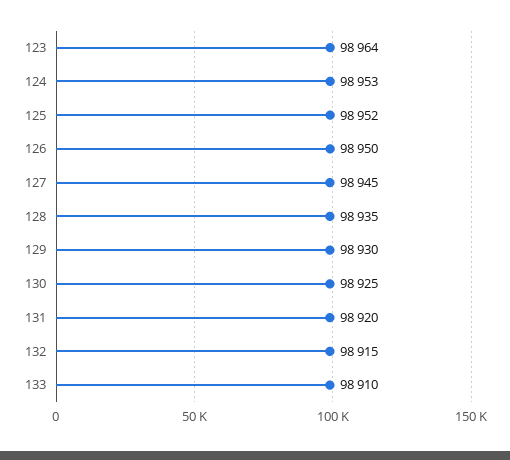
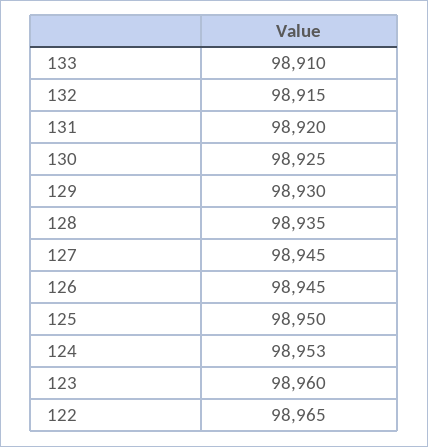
  {
-   "123": 98964,
+   "123": 98960,
    "124": 98953,
-   "125": 98952,
+   "125": 98950,
-   "126": 98950,
+   "126": 98945,
    "127": 98945,
    "128": 98935,
    "129": 98930,
    "130": 98925,
    "131": 98920,
    "132": 98915,
-   "133": 98910
+   "133": 98910,
+   "122": 98965
  }

